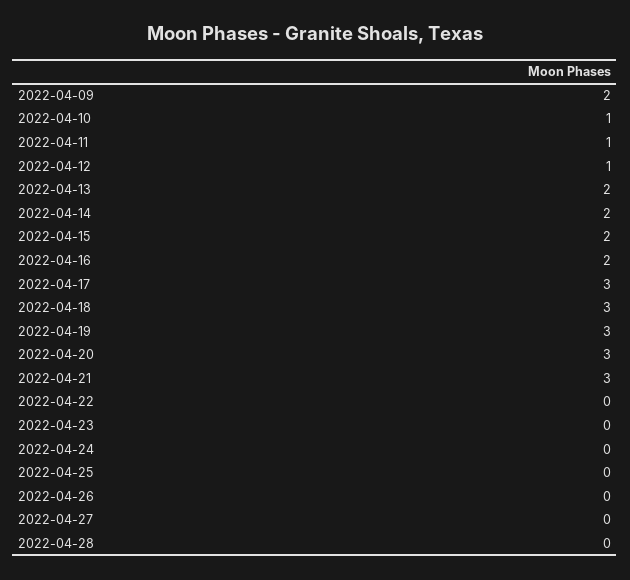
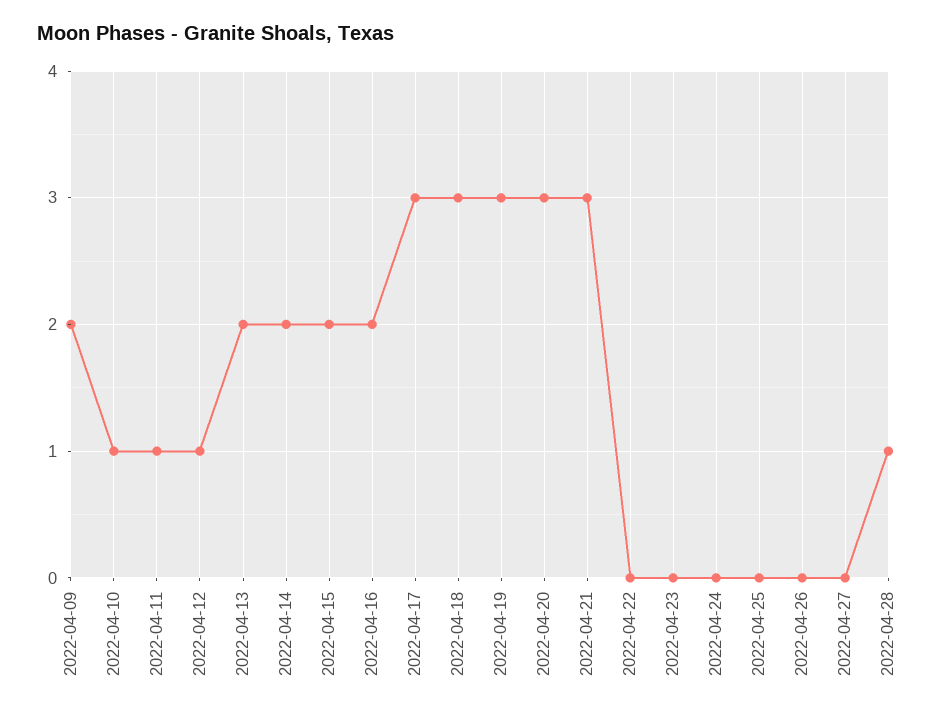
  {
    "2022-04-09": 2,
    "2022-04-10": 1,
    "2022-04-11": 1,
    "2022-04-12": 1,
    "2022-04-13": 2,
    "2022-04-14": 2,
    "2022-04-15": 2,
    "2022-04-16": 2,
    "2022-04-17": 3,
    "2022-04-18": 3,
    "2022-04-19": 3,
    "2022-04-20": 3,
    "2022-04-21": 3,
    "2022-04-22": 0,
    "2022-04-23": 0,
    "2022-04-24": 0,
    "2022-04-25": 0,
    "2022-04-26": 0,
    "2022-04-27": 0,
-   "2022-04-28": 0
+   "2022-04-28": 1
  }

